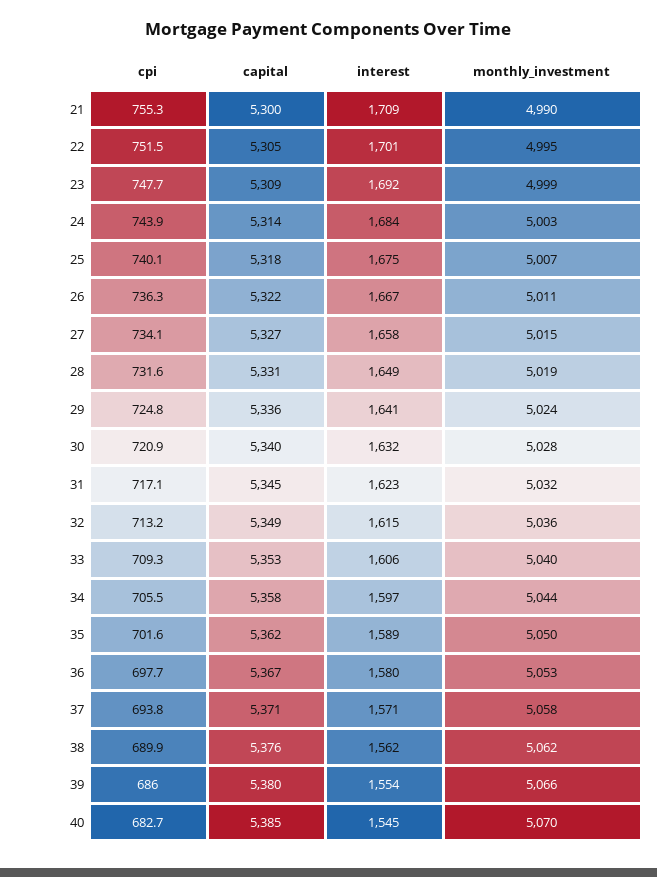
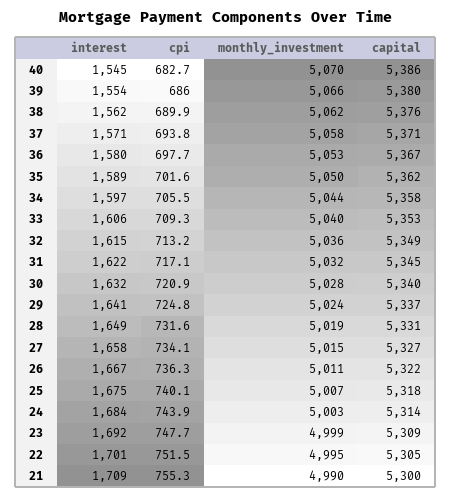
  {
    "cpi": {
      "21": 755.3,
      "22": 751.5,
      "23": 747.7,
      "24": 743.9,
      "25": 740.1,
      "26": 736.3,
      "27": 734.1,
      "28": 731.6,
      "29": 724.8,
      "30": 720.9,
      "31": 717.1,
      "32": 713.2,
      "33": 709.3,
      "34": 705.5,
      "35": 701.6,
      "36": 697.7,
      "37": 693.8,
      "38": 689.9,
      "39": 686,
      "40": 682.7
    },
    "capital": {
      "21": 5300,
      "22": 5305,
      "23": 5309,
      "24": 5314,
      "25": 5318,
      "26": 5322,
      "27": 5327,
      "28": 5331,
-     "29": 5336,
+     "29": 5337,
      "30": 5340,
      "31": 5345,
      "32": 5349,
      "33": 5353,
      "34": 5358,
      "35": 5362,
      "36": 5367,
      "37": 5371,
      "38": 5376,
      "39": 5380,
-     "40": 5385
+     "40": 5386
    },
    "interest": {
      "21": 1709,
      "22": 1701,
      "23": 1692,
      "24": 1684,
      "25": 1675,
      "26": 1667,
      "27": 1658,
      "28": 1649,
      "29": 1641,
      "30": 1632,
-     "31": 1623,
+     "31": 1622,
      "32": 1615,
      "33": 1606,
      "34": 1597,
      "35": 1589,
      "36": 1580,
      "37": 1571,
      "38": 1562,
      "39": 1554,
      "40": 1545
    },
    "monthly_investment": {
      "21": 4990,
      "22": 4995,
      "23": 4999,
      "24": 5003,
      "25": 5007,
      "26": 5011,
      "27": 5015,
      "28": 5019,
      "29": 5024,
      "30": 5028,
      "31": 5032,
      "32": 5036,
      "33": 5040,
      "34": 5044,
      "35": 5050,
      "36": 5053,
      "37": 5058,
      "38": 5062,
      "39": 5066,
      "40": 5070
    }
  }

